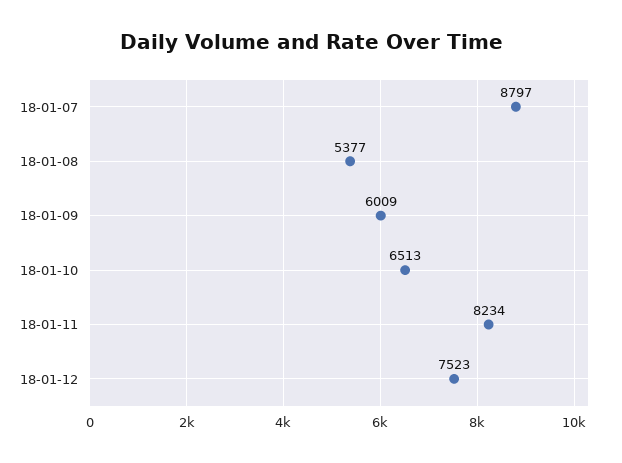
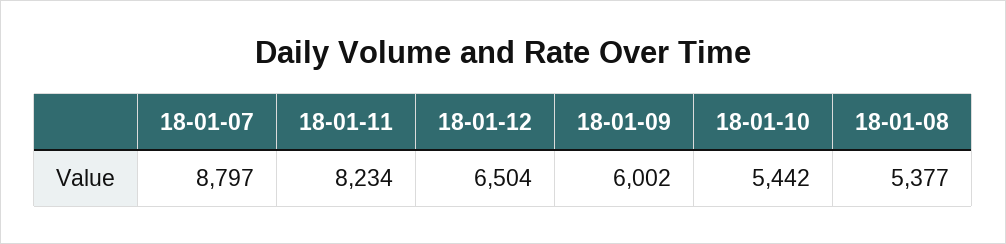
  {
    "18-01-07": 8797,
    "18-01-08": 5377,
-   "18-01-09": 6009,
+   "18-01-09": 6002,
-   "18-01-10": 6513,
+   "18-01-10": 5442,
    "18-01-11": 8234,
-   "18-01-12": 7523
+   "18-01-12": 6504
  }

